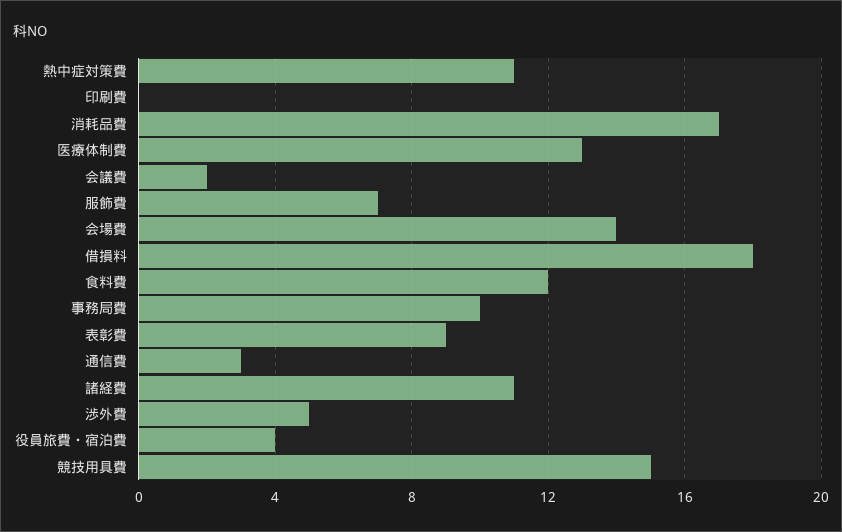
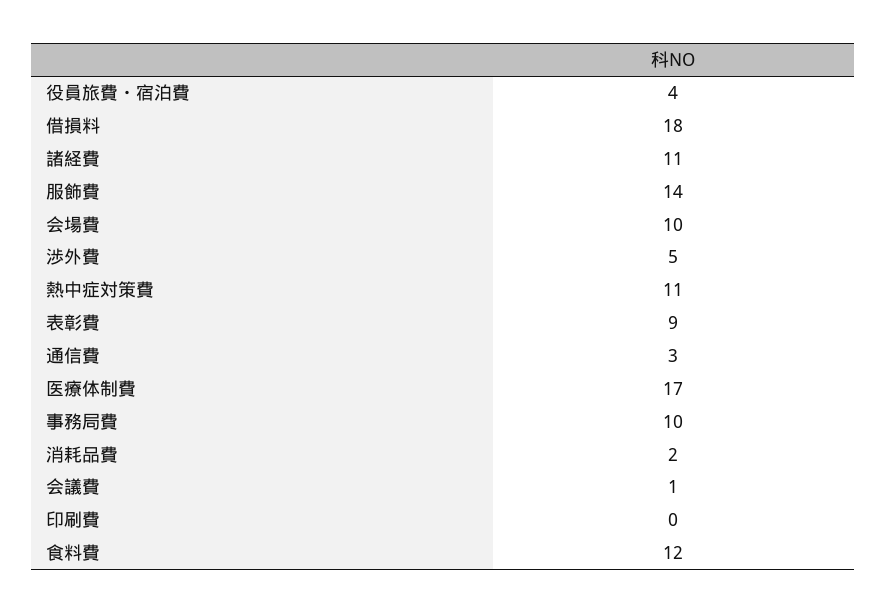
  {
    "熱中症対策費": 11,
    "印刷費": 0,
-   "消耗品費": 17,
+   "消耗品費": 2,
-   "医療体制費": 13,
+   "医療体制費": 17,
-   "会議費": 2,
+   "会議費": 1,
-   "服飾費": 7,
+   "服飾費": 14,
-   "会場費": 14,
+   "会場費": 10,
    "借損料": 18,
    "食料費": 12,
    "事務局費": 10,
    "表彰費": 9,
    "通信費": 3,
    "諸経費": 11,
    "渉外費": 5,
-   "役員旅費・宿泊費": 4,
+   "役員旅費・宿泊費": 4
-   "競技用具費": 15
  }

